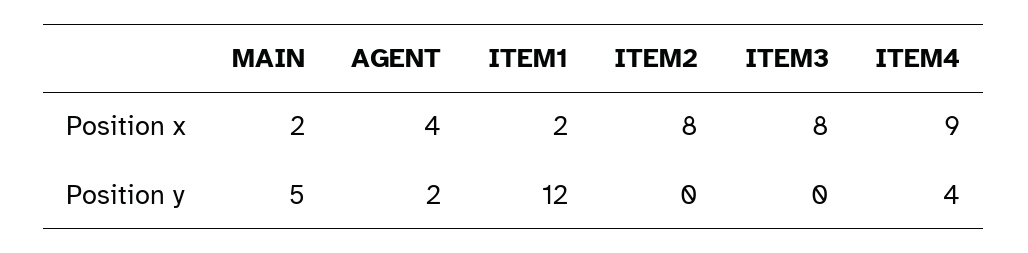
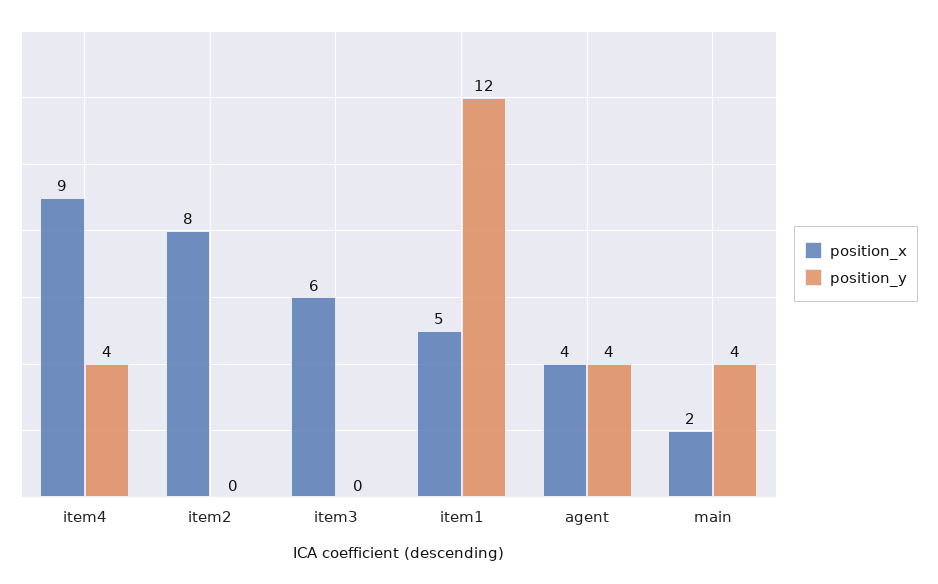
  {
    "Position x": {
      "MAIN": 2,
      "AGENT": 4,
-     "ITEM1": 2,
+     "ITEM1": 5,
      "ITEM2": 8,
-     "ITEM3": 8,
+     "ITEM3": 6,
      "ITEM4": 9
    },
    "Position y": {
-     "MAIN": 5,
+     "MAIN": 4,
-     "AGENT": 2,
+     "AGENT": 4,
      "ITEM1": 12,
      "ITEM2": 0,
      "ITEM3": 0,
      "ITEM4": 4
    }
  }

